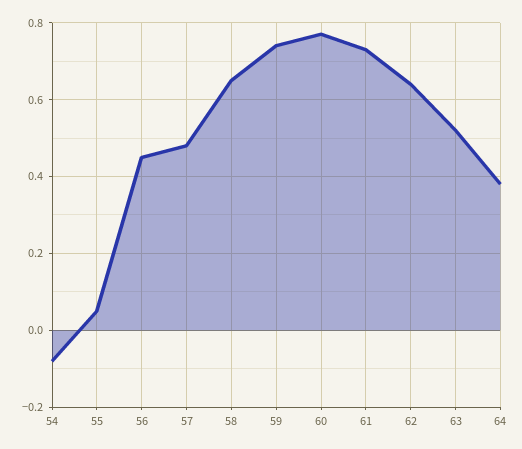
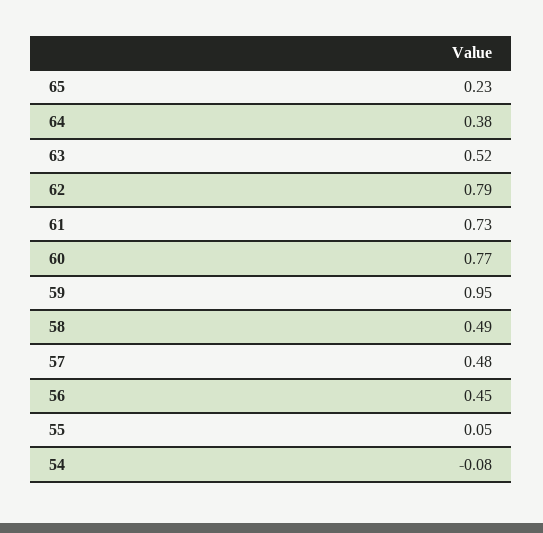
  {
    "54": -0.08,
    "55": 0.05,
    "56": 0.45,
    "57": 0.48,
-   "58": 0.65,
+   "58": 0.49,
-   "59": 0.75,
+   "59": 0.95,
    "60": 0.77,
    "61": 0.73,
-   "62": 0.65,
+   "62": 0.79,
    "63": 0.52,
-   "64": 0.38
+   "64": 0.38,
+   "65": 0.23
  }

